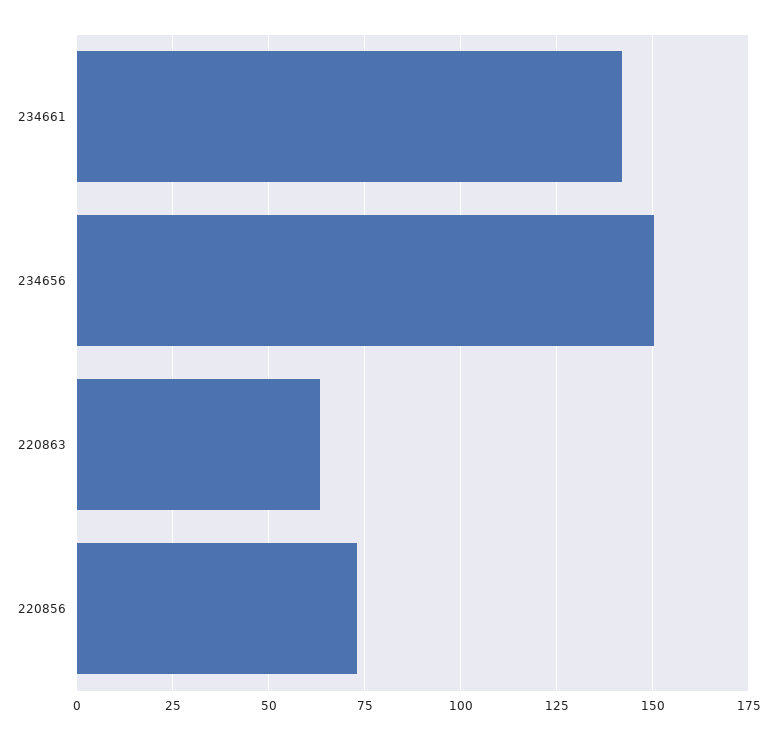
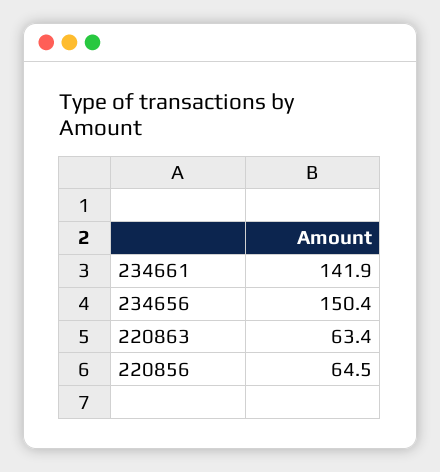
  {
    "234661": 141.9,
    "234656": 150.4,
    "220863": 63.4,
-   "220856": 72.5
+   "220856": 64.5
  }

